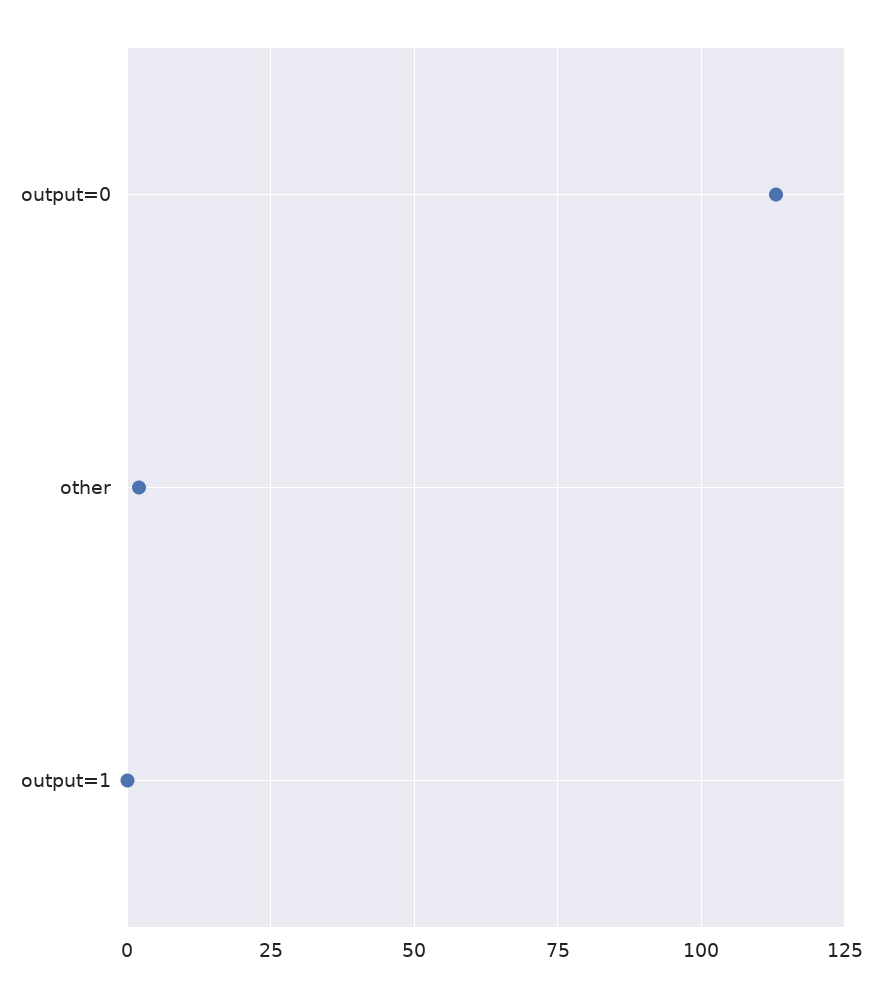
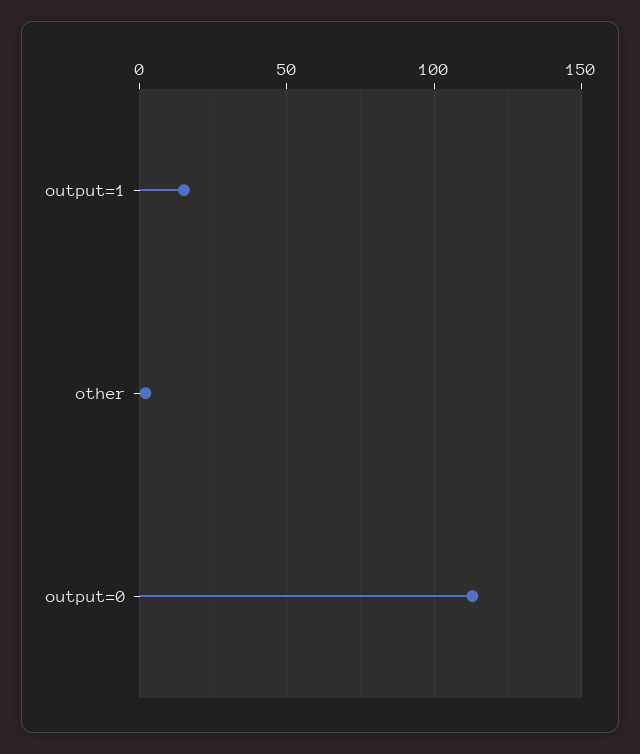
  {
    "output=0": 115,
    "other": 0,
-   "output=1": 0
+   "output=1": 15
  }

